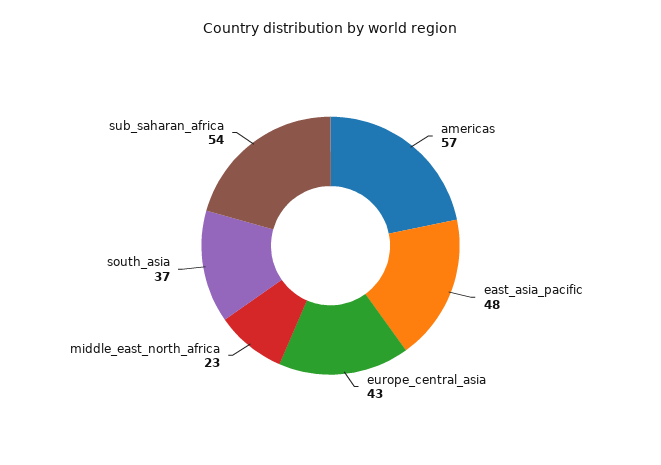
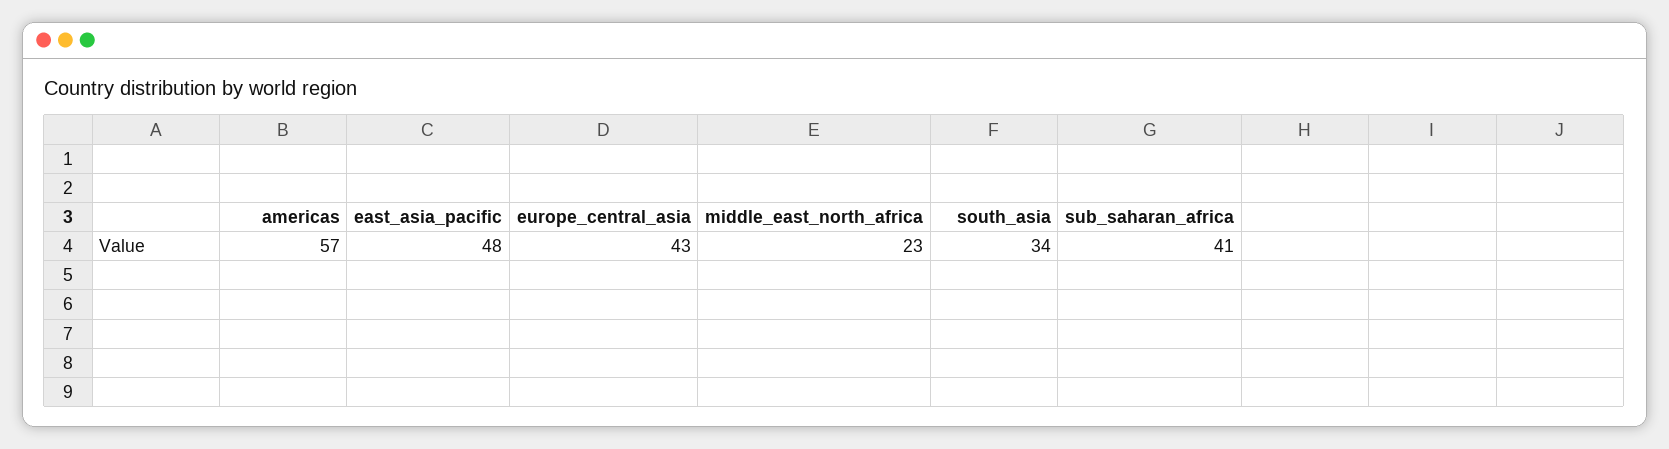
  {
    "americas": 57,
    "east_asia_pacific": 48,
    "europe_central_asia": 43,
    "middle_east_north_africa": 23,
-   "south_asia": 37,
+   "south_asia": 34,
-   "sub_saharan_africa": 54
+   "sub_saharan_africa": 41
  }

